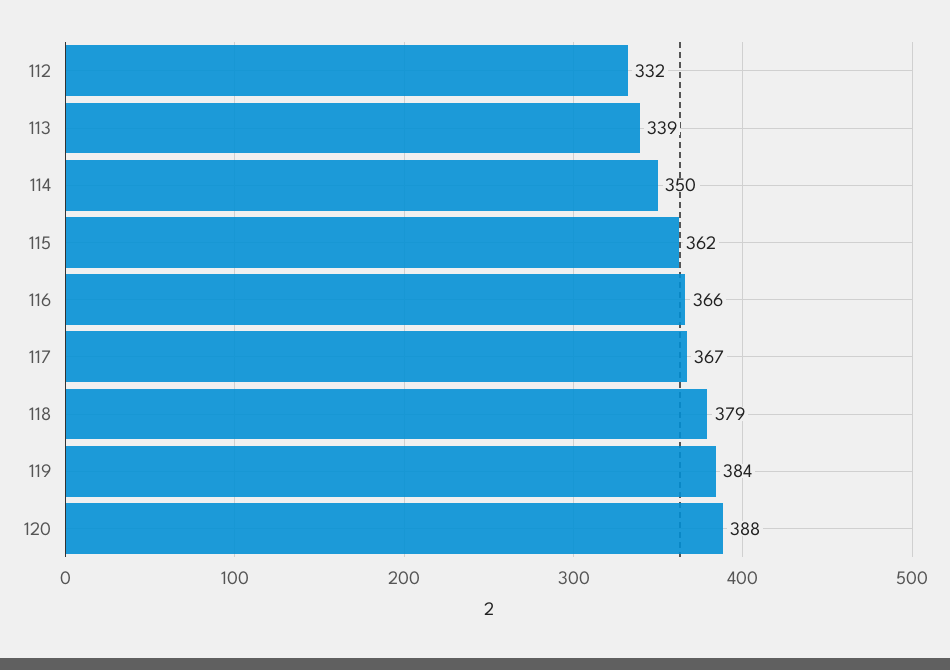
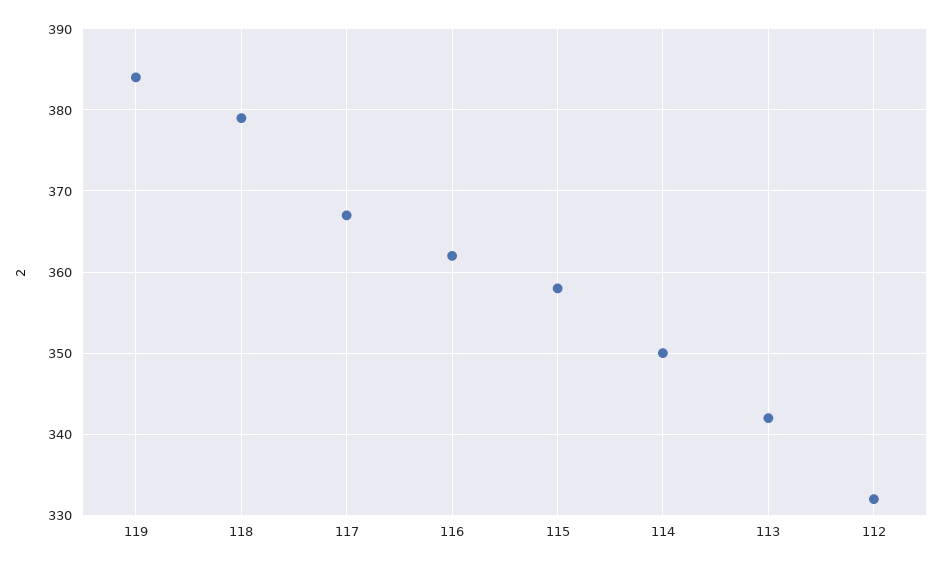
  {
    "112": 332,
-   "113": 339,
+   "113": 342,
    "114": 350,
-   "115": 362,
+   "115": 358,
-   "116": 366,
+   "116": 362,
    "117": 367,
    "118": 379,
-   "119": 384,
+   "119": 384
-   "120": 388
  }

